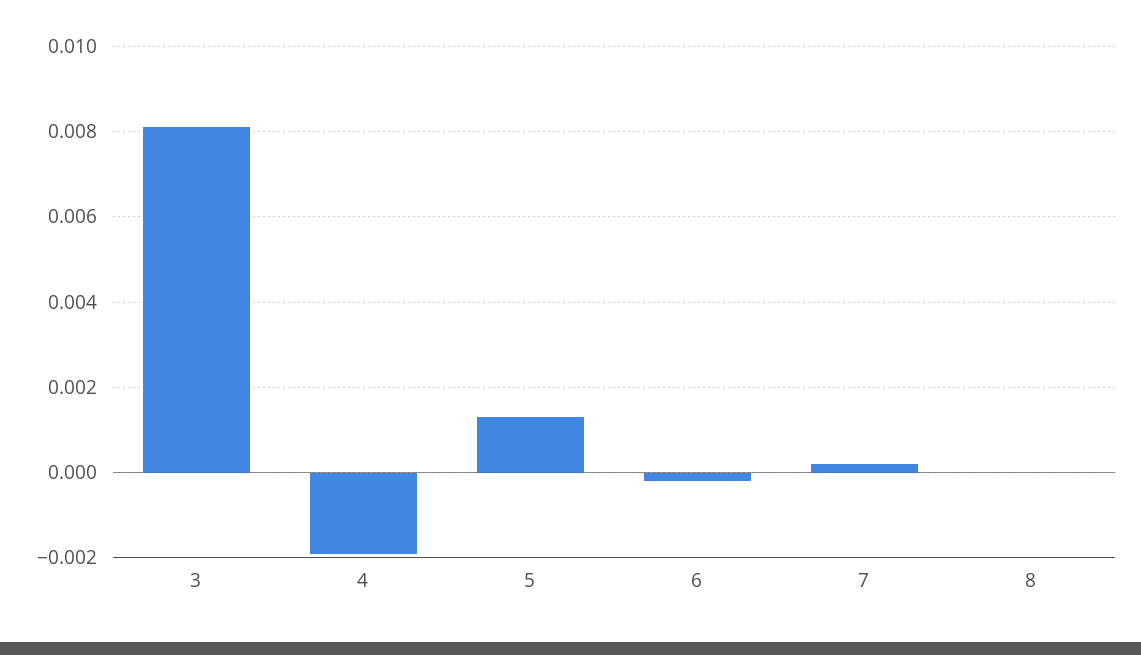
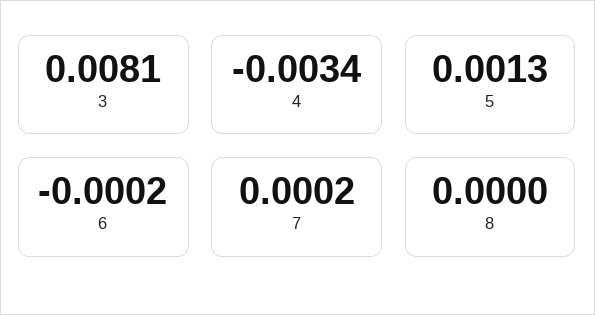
  {
    "3": 0.0081,
-   "4": -0.002,
+   "4": -0.0034,
    "5": 0.0013,
    "6": -0.0002,
    "7": 0.0002,
    "8": 0
  }

